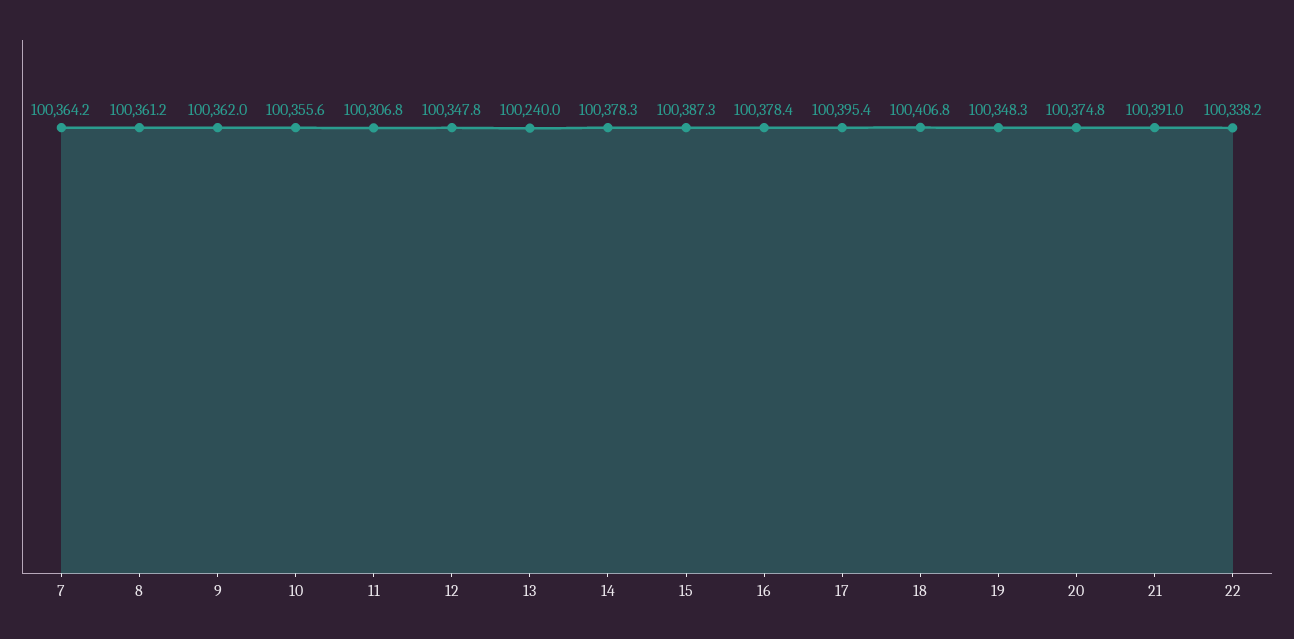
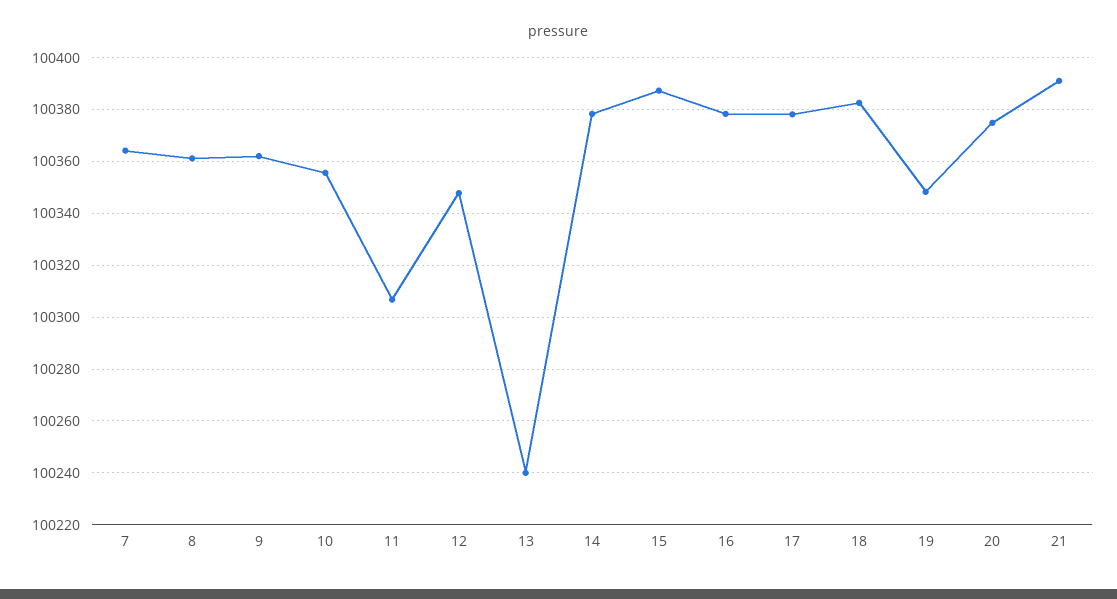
  {
    "7": 100364.2,
    "8": 100361.2,
    "9": 100362,
    "10": 100355.6,
    "11": 100306.8,
    "12": 100347.8,
    "13": 100240,
    "14": 100378.3,
    "15": 100387.3,
    "16": 100378.4,
-   "17": 100395.4,
+   "17": 100377.5,
-   "18": 100406.8,
+   "18": 100382.5,
    "19": 100348.3,
    "20": 100374.8,
-   "21": 100391,
+   "21": 100391
-   "22": 100338.2
  }

